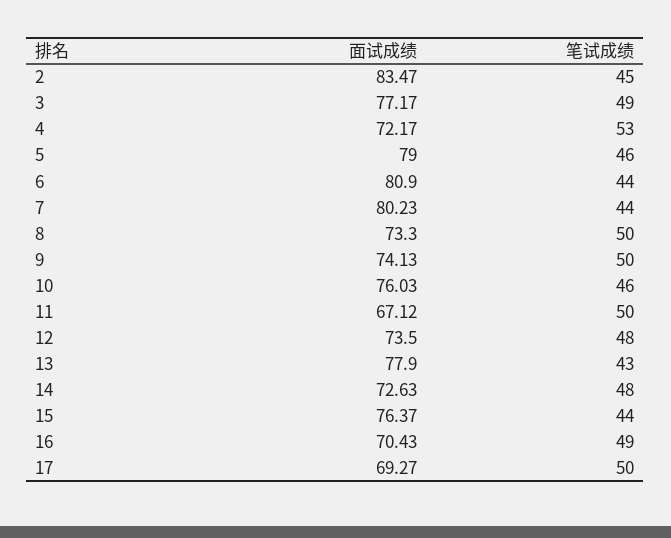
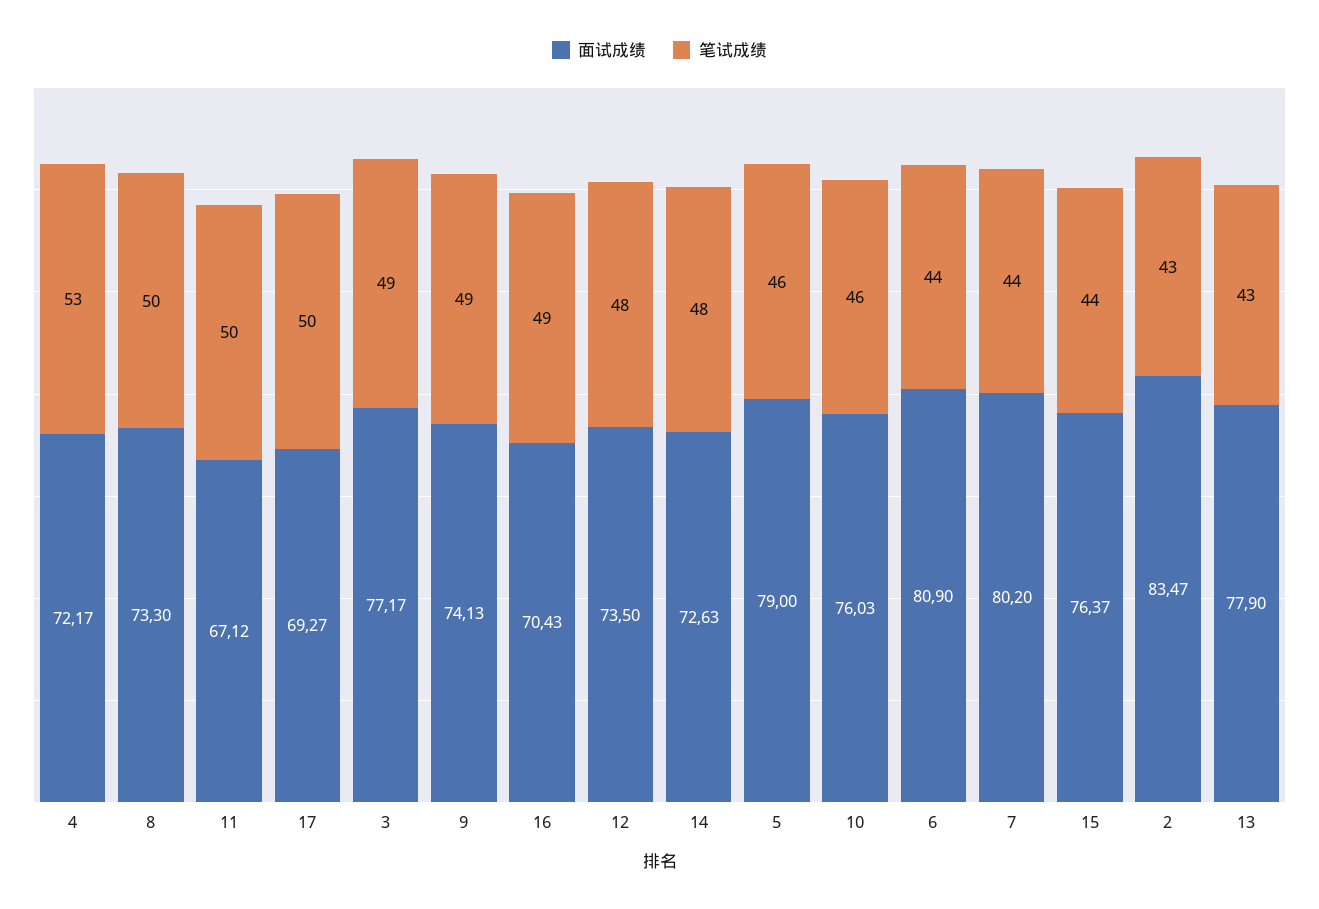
  {
    "面试成绩": {
      "2": 83.47,
      "3": 77.17,
      "4": 72.17,
      "5": 79,
      "6": 80.9,
-     "7": 80.23,
+     "7": 80.2,
      "8": 73.3,
      "9": 74.13,
      "10": 76.03,
      "11": 67.12,
      "12": 73.5,
      "13": 77.9,
      "14": 72.63,
      "15": 76.37,
      "16": 70.43,
      "17": 69.27
    },
    "笔试成绩": {
-     "2": 45,
+     "2": 43,
      "3": 49,
      "4": 53,
      "5": 46,
      "6": 44,
      "7": 44,
      "8": 50,
-     "9": 50,
+     "9": 49,
      "10": 46,
      "11": 50,
      "12": 48,
      "13": 43,
      "14": 48,
      "15": 44,
      "16": 49,
      "17": 50
    }
  }

